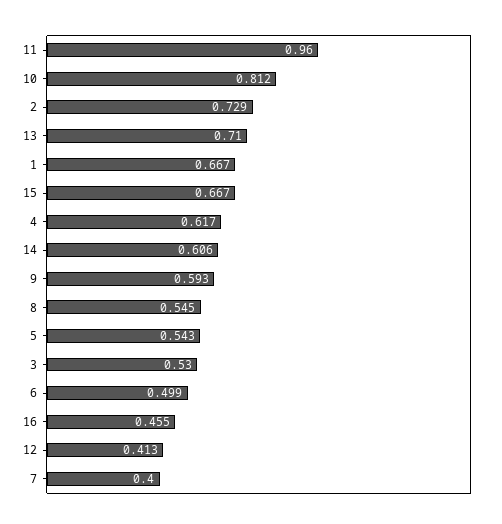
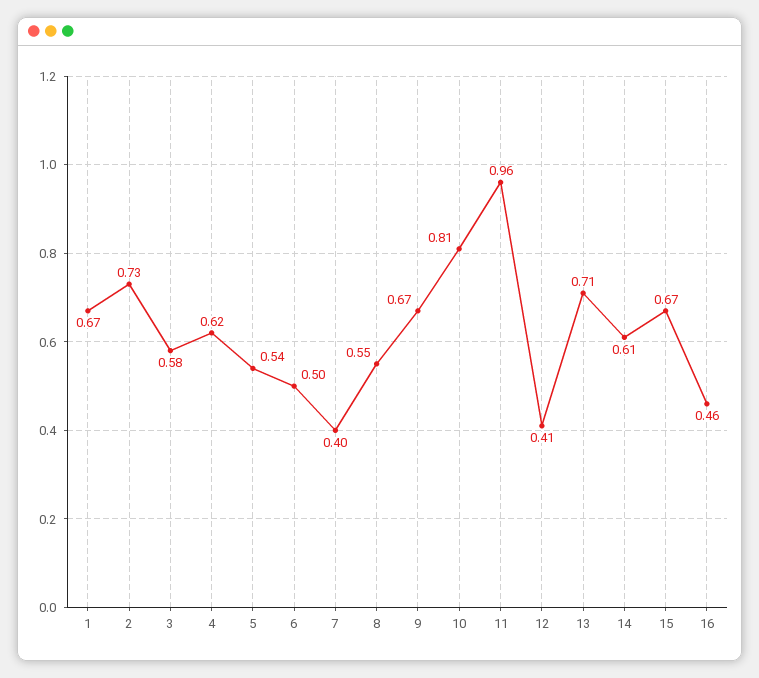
  {
    "11": 0.96,
    "10": 0.812,
    "2": 0.729,
    "13": 0.71,
    "1": 0.667,
    "15": 0.667,
    "4": 0.617,
    "14": 0.606,
-   "9": 0.593,
+   "9": 0.67,
    "8": 0.545,
    "5": 0.543,
-   "3": 0.53,
+   "3": 0.58,
    "6": 0.499,
    "16": 0.455,
    "12": 0.413,
    "7": 0.4
  }

